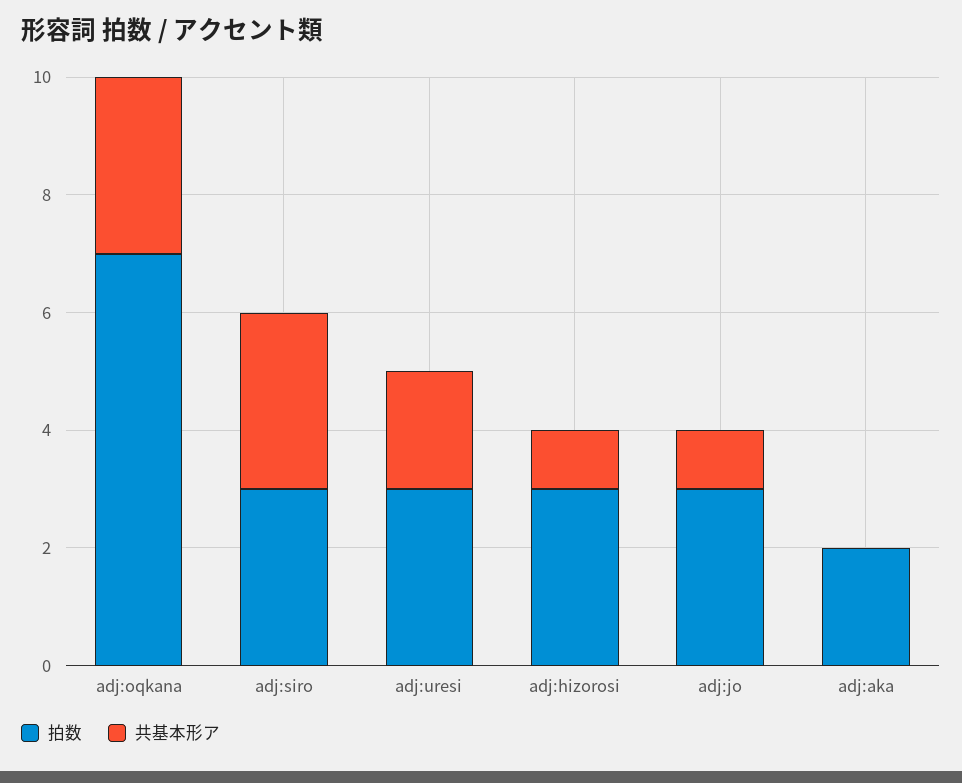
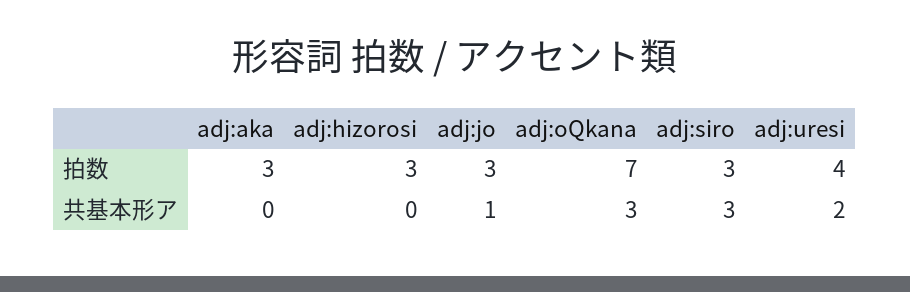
  {
    "拍数": {
      "adj:oqkana": 7,
      "adj:siro": 3,
-     "adj:uresi": 3,
+     "adj:uresi": 4,
      "adj:hizorosi": 3,
      "adj:jo": 3,
-     "adj:aka": 2
+     "adj:aka": 3
    },
    "共基本形ア": {
      "adj:oqkana": 3,
      "adj:siro": 3,
      "adj:uresi": 2,
-     "adj:hizorosi": 1,
+     "adj:hizorosi": 0,
      "adj:jo": 1,
      "adj:aka": 0
    }
  }

